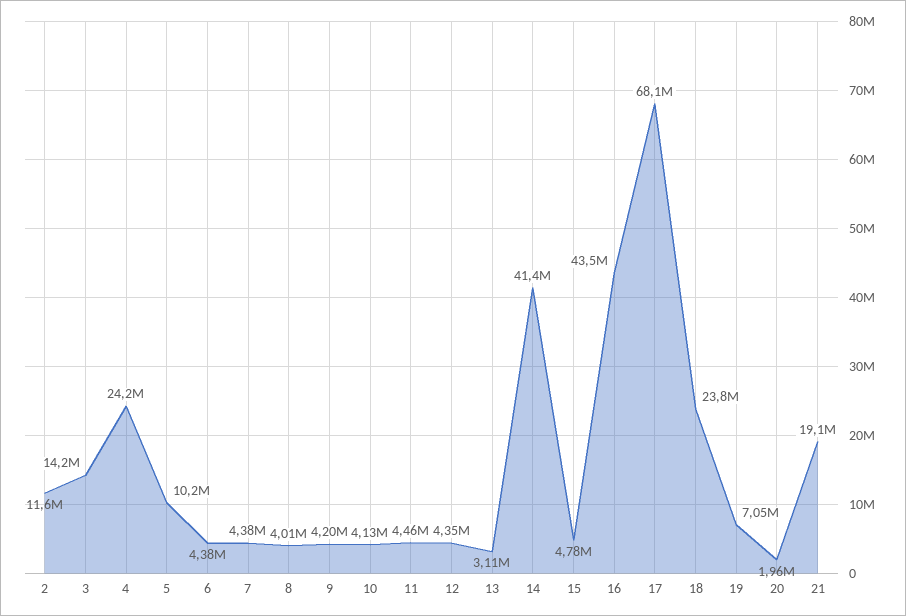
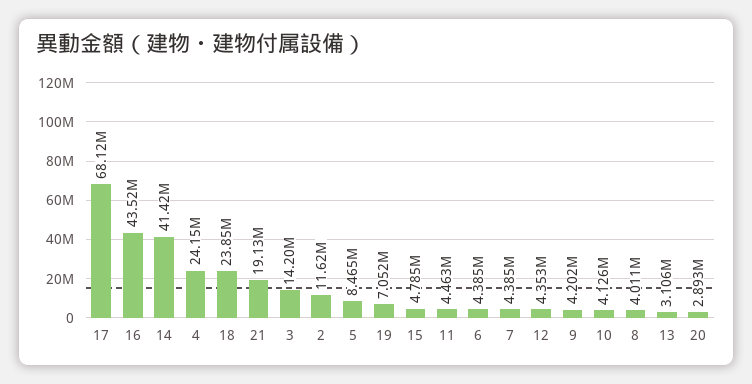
  {
    "2": 11620000,
    "3": 14200000,
    "4": 24150000,
-   "5": 10200000,
+   "5": 8465000,
    "6": 4385000,
    "7": 4385000,
    "8": 4011000,
    "9": 4202000,
    "10": 4126000,
    "11": 4463000,
    "12": 4353000,
    "13": 3106000,
    "14": 41420000,
    "15": 4785000,
    "16": 43520000,
    "17": 68120000,
    "18": 23850000,
    "19": 7052000,
-   "20": 1960000,
+   "20": 2893000,
    "21": 19130000
  }

